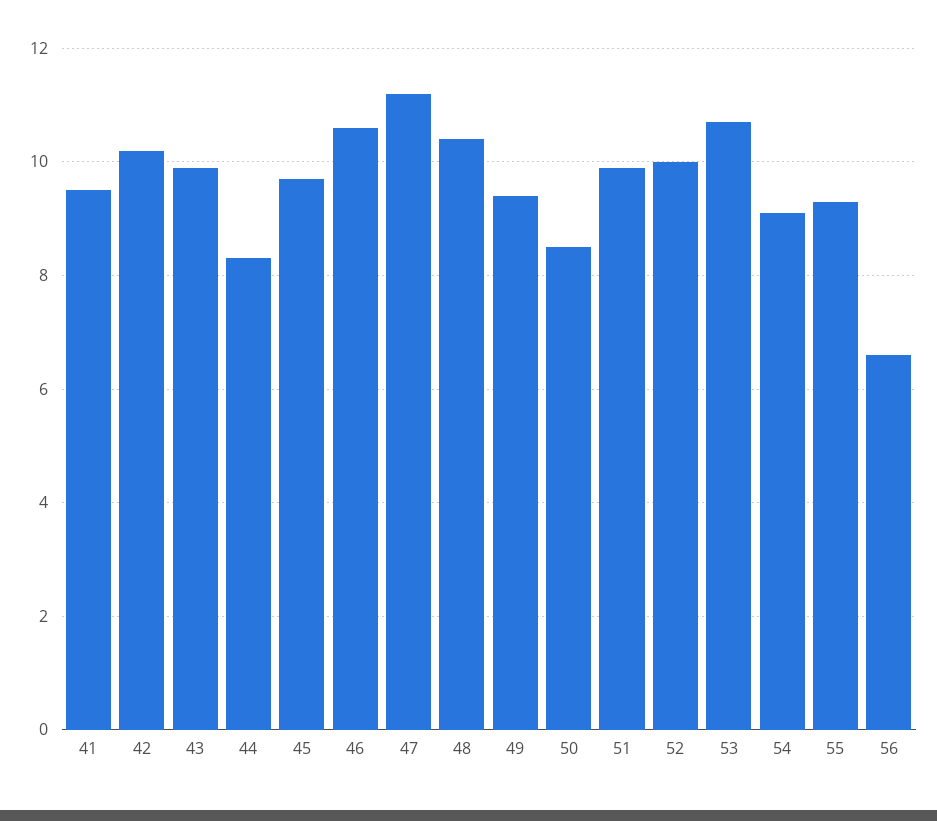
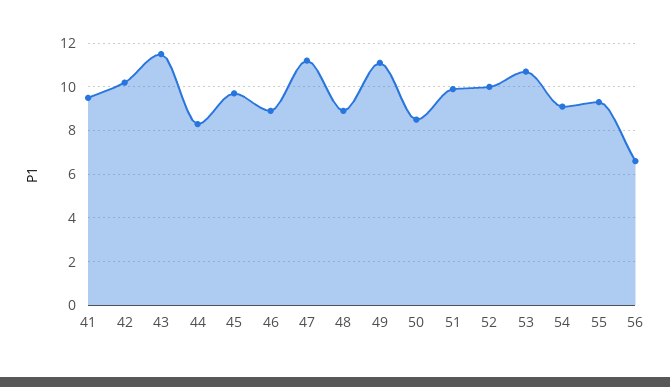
  {
    "41": 9.5,
    "42": 10,
-   "43": 10,
+   "43": 11.5,
    "44": 8.5,
    "45": 9.5,
-   "46": 10.5,
+   "46": 9,
    "47": 11,
-   "48": 10.5,
+   "48": 9,
-   "49": 9.5,
+   "49": 11,
    "50": 8.5,
    "51": 10,
    "52": 10,
    "53": 10.5,
    "54": 9,
    "55": 9.5,
    "56": 6.5
  }

